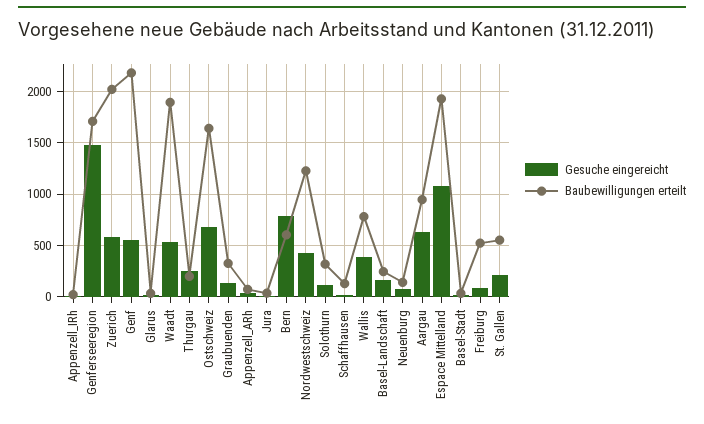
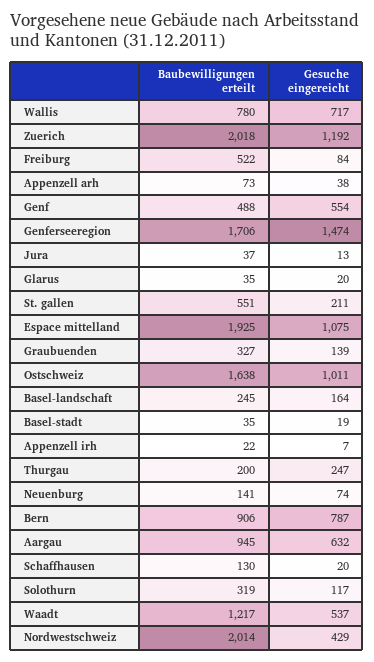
  {
    "Gesuche eingereicht": {
      "Appenzell_IRh": 7,
      "Genferseeregion": 1474,
-     "Zuerich": 600,
+     "Zuerich": 1192,
      "Genf": 554,
      "Glarus": 20,
      "Waadt": 537,
      "Thurgau": 247,
-     "Ostschweiz": 700,
+     "Ostschweiz": 1011,
      "Graubuenden": 139,
      "Appenzell_ARh": 38,
      "Jura": 13,
      "Bern": 787,
      "Nordwestschweiz": 429,
      "Solothurn": 117,
      "Schaffhausen": 20,
-     "Wallis": 400,
+     "Wallis": 717,
      "Basel-Landschaft": 164,
      "Neuenburg": 74,
      "Aargau": 632,
      "Espace Mittelland": 1075,
      "Basel-Stadt": 19,
      "Freiburg": 84,
      "St. Gallen": 211
    },
    "Baubewilligungen erteilt": {
      "Appenzell_IRh": 22,
      "Genferseeregion": 1706,
      "Zuerich": 2018,
-     "Genf": 2200,
+     "Genf": 488,
      "Glarus": 35,
-     "Waadt": 1900,
+     "Waadt": 1217,
      "Thurgau": 200,
      "Ostschweiz": 1638,
      "Graubuenden": 327,
      "Appenzell_ARh": 73,
      "Jura": 37,
-     "Bern": 600,
+     "Bern": 906,
-     "Nordwestschweiz": 1200,
+     "Nordwestschweiz": 2014,
      "Solothurn": 319,
      "Schaffhausen": 130,
      "Wallis": 780,
      "Basel-Landschaft": 245,
      "Neuenburg": 141,
      "Aargau": 945,
      "Espace Mittelland": 1925,
      "Basel-Stadt": 35,
      "Freiburg": 522,
      "St. Gallen": 551
    }
  }

